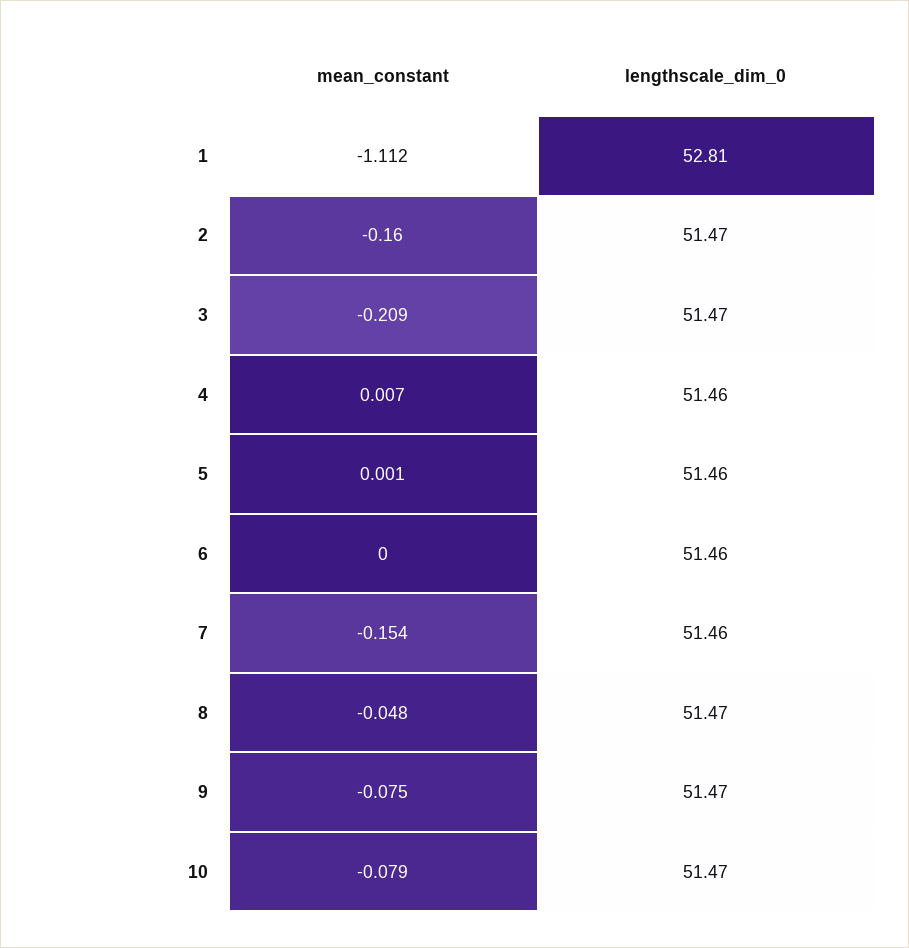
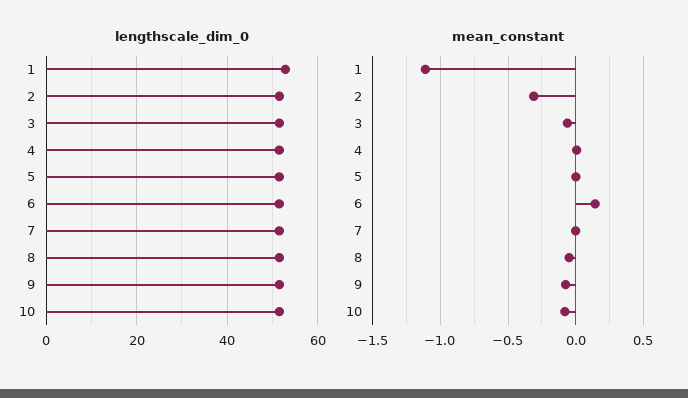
  {
    "mean_constant": {
      "1": -1.112,
-     "2": -0.16,
+     "2": -0.3,
-     "3": -0.209,
+     "3": -0.05,
      "4": 0.007,
      "5": 0.001,
-     "6": 0,
+     "6": 0.15,
-     "7": -0.154,
+     "7": 0,
      "8": -0.048,
      "9": -0.075,
      "10": -0.079
    },
    "lengthscale_dim_0": {
      "1": 52.81,
      "2": 51.47,
      "3": 51.47,
      "4": 51.46,
      "5": 51.46,
      "6": 51.46,
      "7": 51.46,
      "8": 51.47,
      "9": 51.47,
      "10": 51.47
    }
  }

